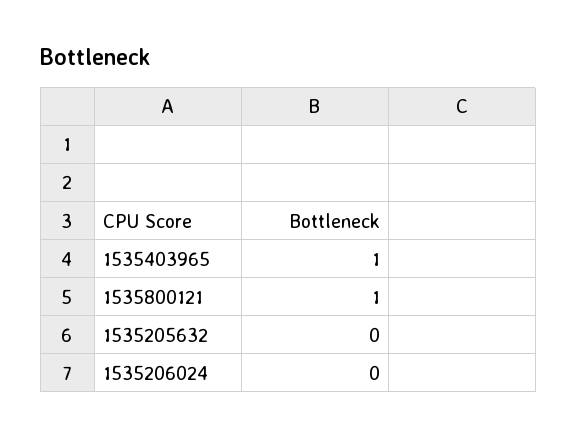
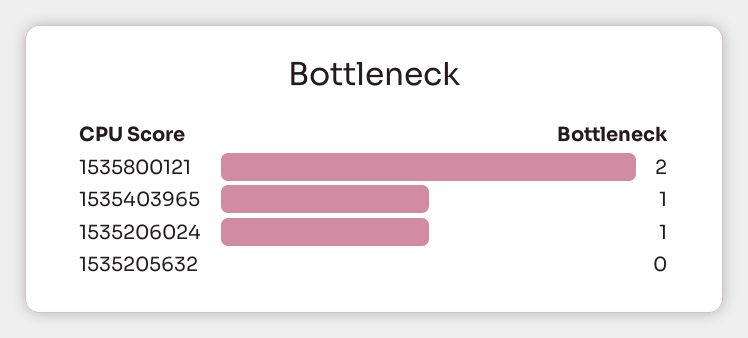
  {
    "1535403965": 1,
-   "1535800121": 1,
+   "1535800121": 2,
    "1535205632": 0,
-   "1535206024": 0
+   "1535206024": 1
  }

